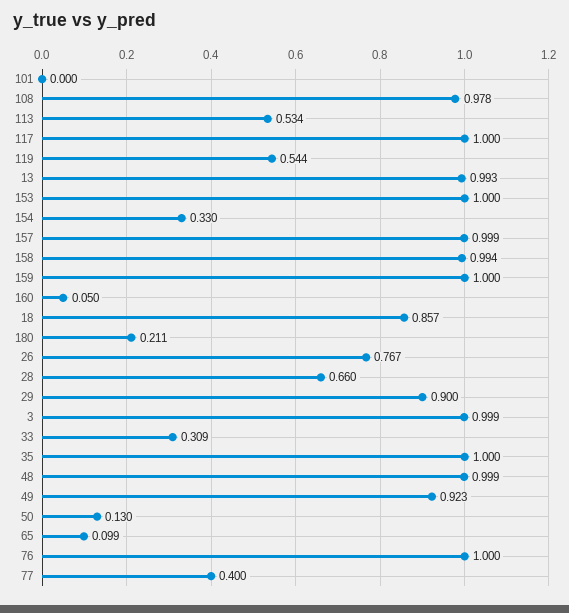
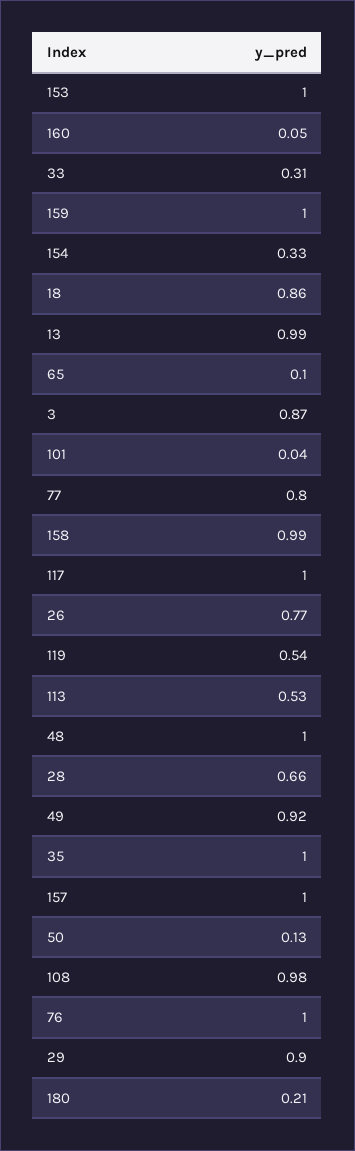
  {
-   "101": 0,
+   "101": 0.04,
    "108": 0.978,
    "113": 0.534,
    "117": 1,
    "119": 0.544,
    "13": 0.993,
    "153": 1,
    "154": 0.33,
    "157": 0.999,
    "158": 0.994,
    "159": 1,
    "160": 0.05,
    "18": 0.857,
    "180": 0.211,
    "26": 0.767,
    "28": 0.66,
    "29": 0.9,
-   "3": 0.999,
+   "3": 0.87,
    "33": 0.309,
    "35": 1,
    "48": 0.999,
    "49": 0.923,
    "50": 0.13,
    "65": 0.099,
    "76": 1,
-   "77": 0.4
+   "77": 0.8
  }

